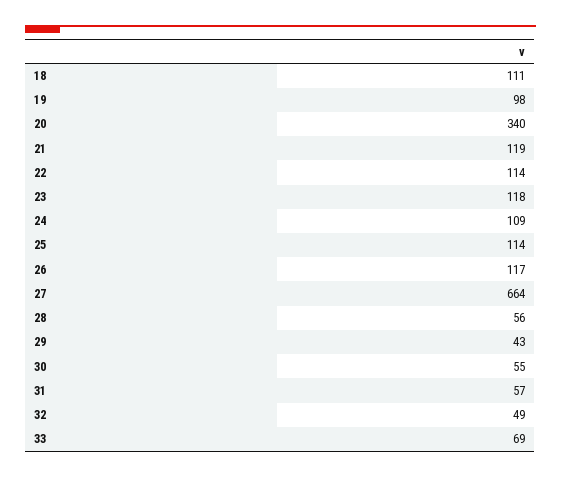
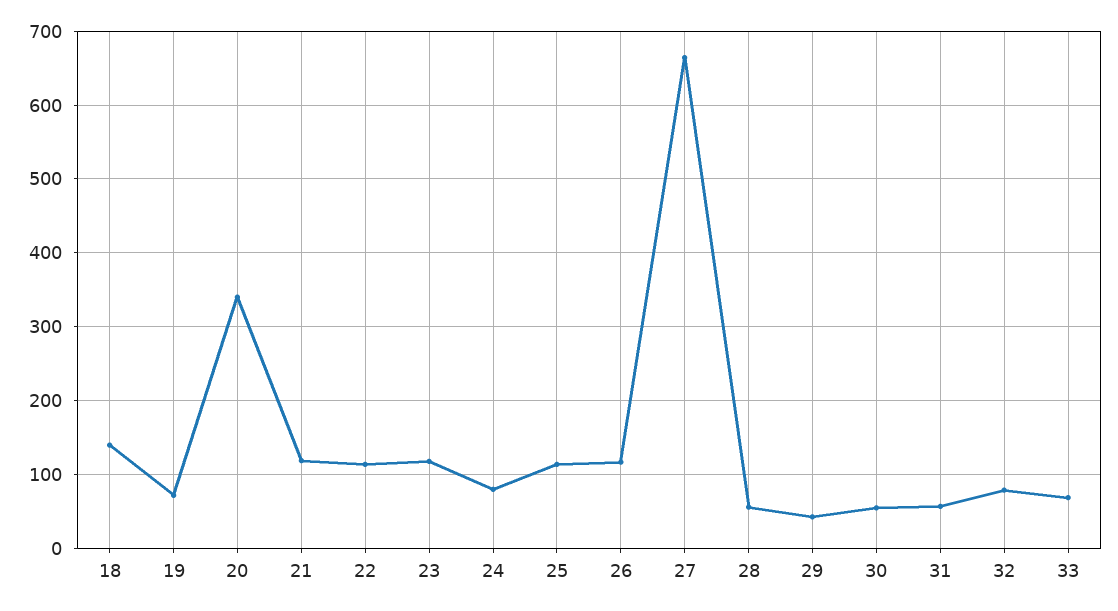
  {
-   "18": 111,
+   "18": 140,
-   "19": 98,
+   "19": 70,
    "20": 340,
    "21": 119,
    "22": 114,
    "23": 118,
-   "24": 109,
+   "24": 80,
    "25": 114,
    "26": 117,
    "27": 664,
    "28": 56,
    "29": 43,
    "30": 55,
    "31": 57,
-   "32": 49,
+   "32": 80,
    "33": 69
  }

